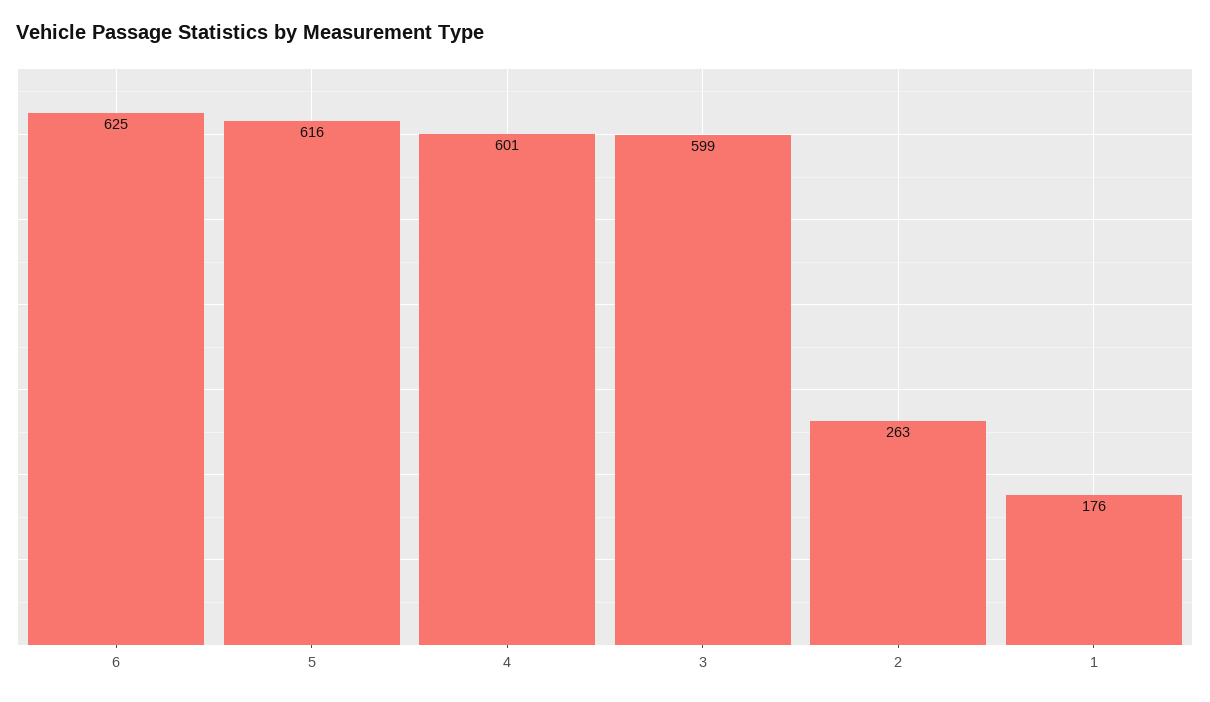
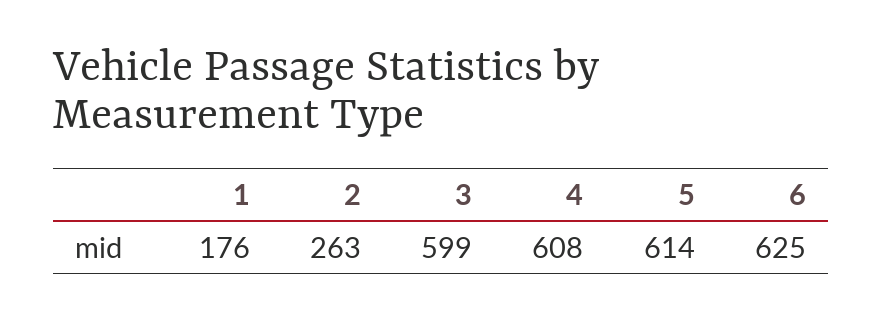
  {
    "6": 625,
-   "5": 616,
+   "5": 614,
-   "4": 601,
+   "4": 608,
    "3": 599,
    "2": 263,
    "1": 176
  }

